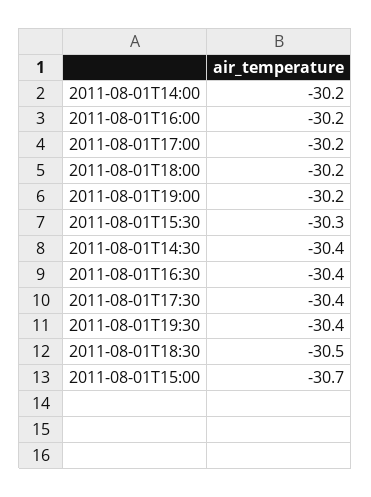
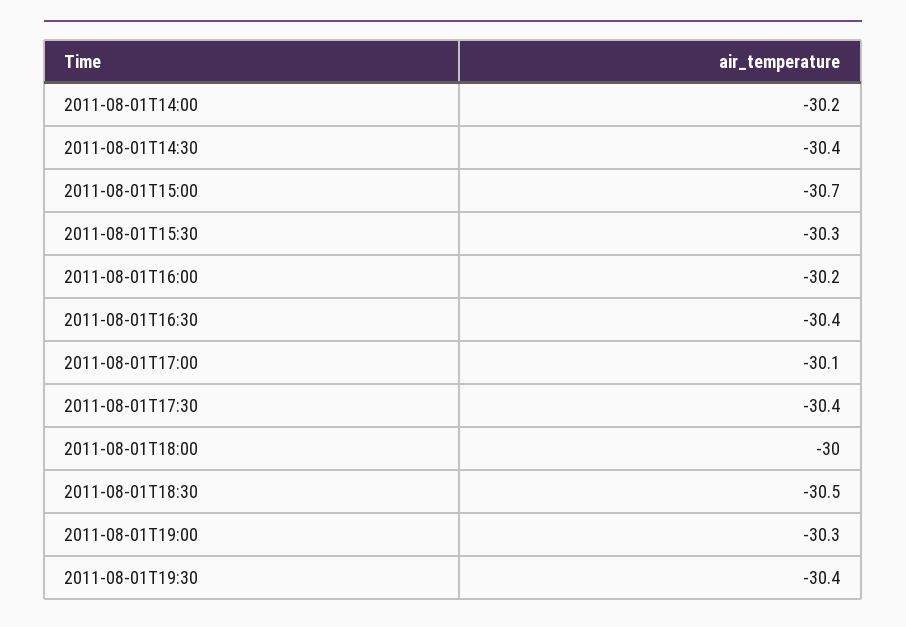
  {
    "2011-08-01T14:00": -30.2,
    "2011-08-01T16:00": -30.2,
-   "2011-08-01T17:00": -30.2,
+   "2011-08-01T17:00": -30.1,
-   "2011-08-01T18:00": -30.2,
+   "2011-08-01T18:00": -30,
-   "2011-08-01T19:00": -30.2,
+   "2011-08-01T19:00": -30.3,
    "2011-08-01T15:30": -30.3,
    "2011-08-01T14:30": -30.4,
    "2011-08-01T16:30": -30.4,
    "2011-08-01T17:30": -30.4,
    "2011-08-01T19:30": -30.4,
    "2011-08-01T18:30": -30.5,
    "2011-08-01T15:00": -30.7
  }

